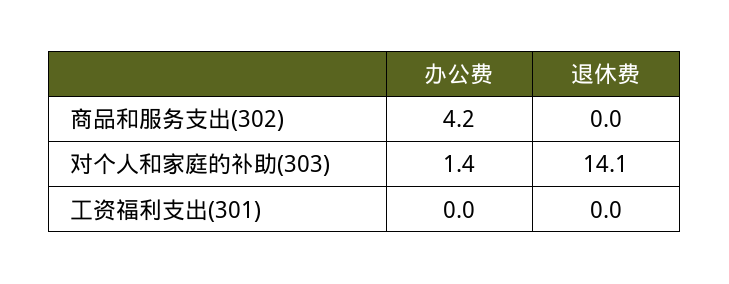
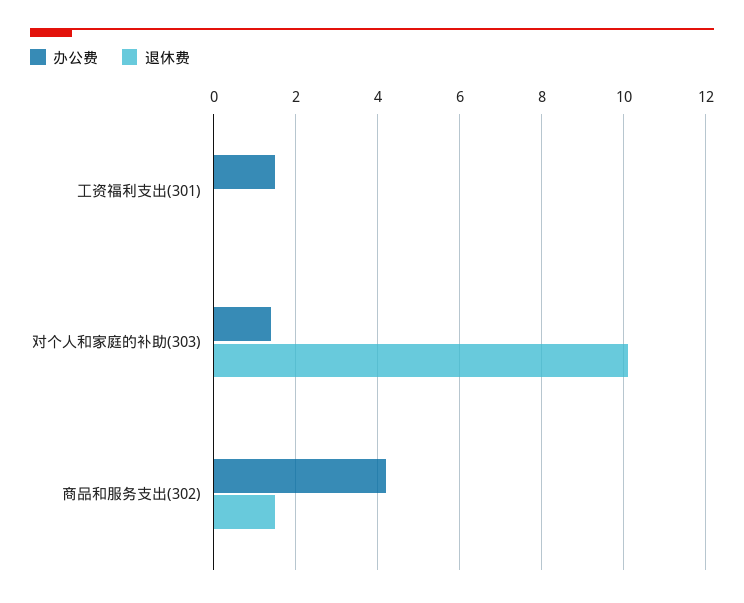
  {
    "办公费": {
      "商品和服务支出(302)": 4.2,
      "对个人和家庭的补助(303)": 1.4,
-     "工资福利支出(301)": 0
+     "工资福利支出(301)": 1.5
    },
    "退休费": {
-     "商品和服务支出(302)": 0,
+     "商品和服务支出(302)": 1.5,
-     "对个人和家庭的补助(303)": 14.1,
+     "对个人和家庭的补助(303)": 10,
      "工资福利支出(301)": 0
    }
  }

